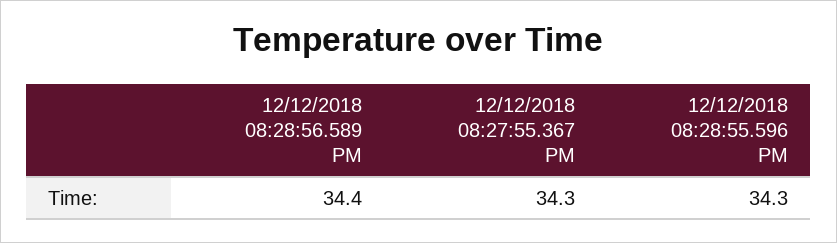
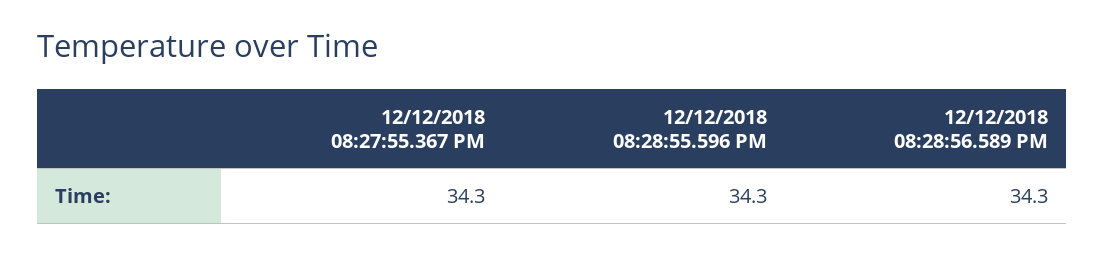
  {
-   "12/12/2018 08:28:56.589 PM": 34.4,
+   "12/12/2018 08:28:56.589 PM": 34.3,
    "12/12/2018 08:27:55.367 PM": 34.3,
    "12/12/2018 08:28:55.596 PM": 34.3
  }

